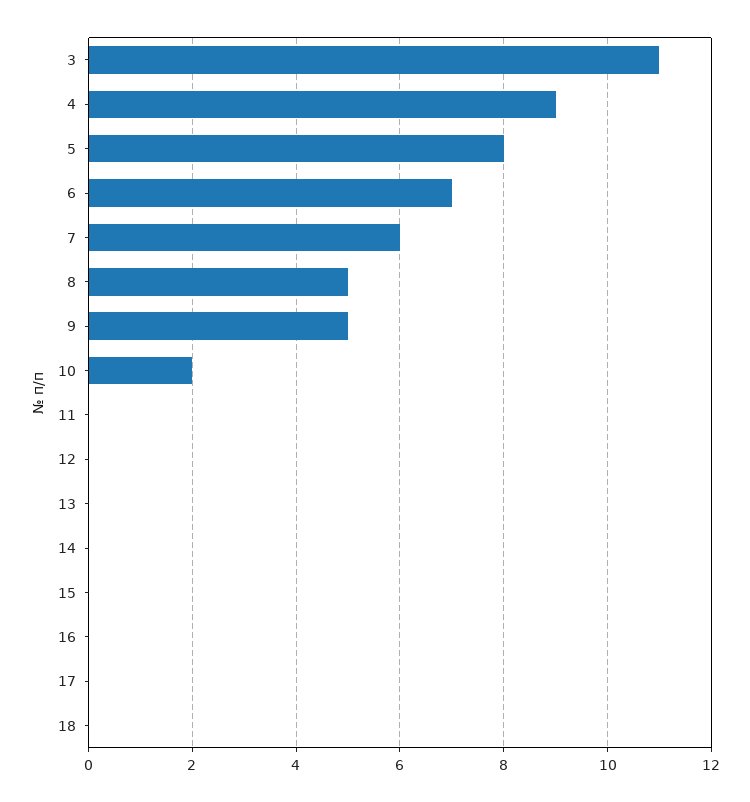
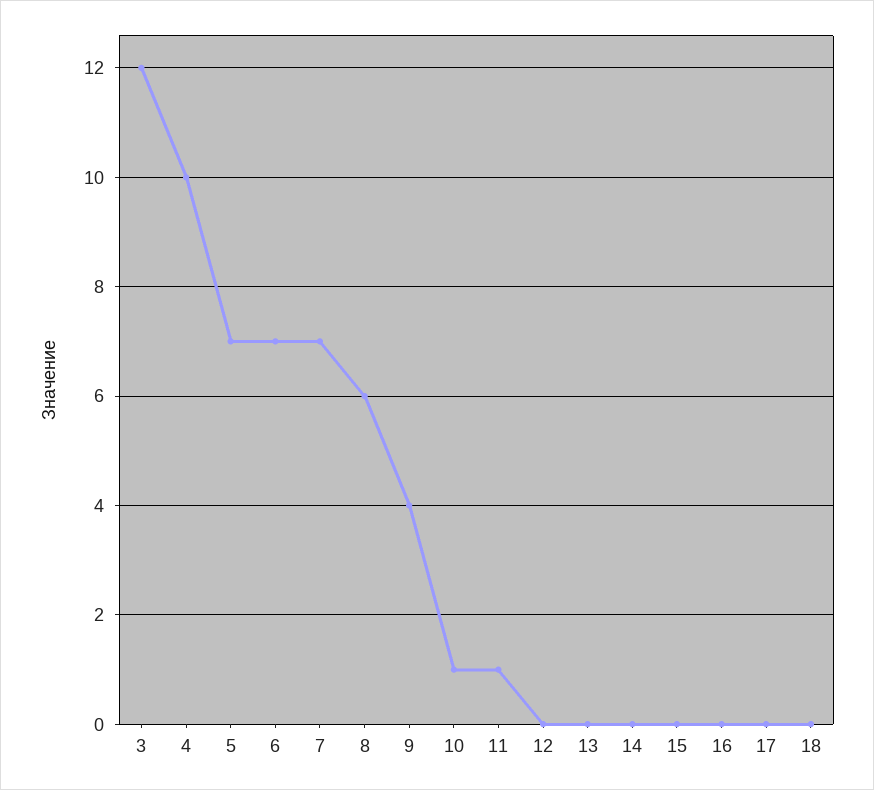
  {
-   "3": 11,
+   "3": 12,
-   "4": 9,
+   "4": 10,
-   "5": 8,
+   "5": 7,
    "6": 7,
-   "7": 6,
+   "7": 7,
-   "8": 5,
+   "8": 6,
-   "9": 5,
+   "9": 4,
-   "10": 2,
+   "10": 1,
-   "11": 0,
+   "11": 1,
    "12": 0,
    "13": 0,
    "14": 0,
    "15": 0,
    "16": 0,
    "17": 0,
    "18": 0
  }

